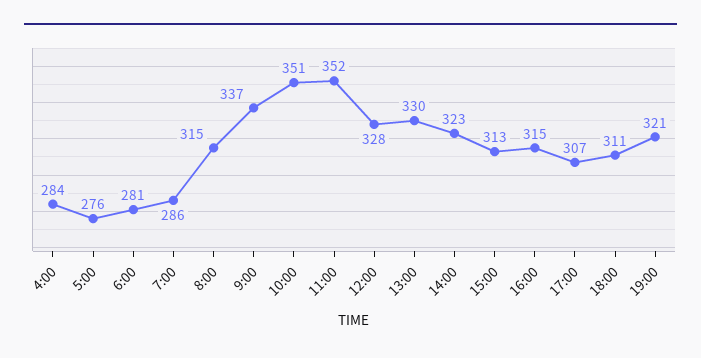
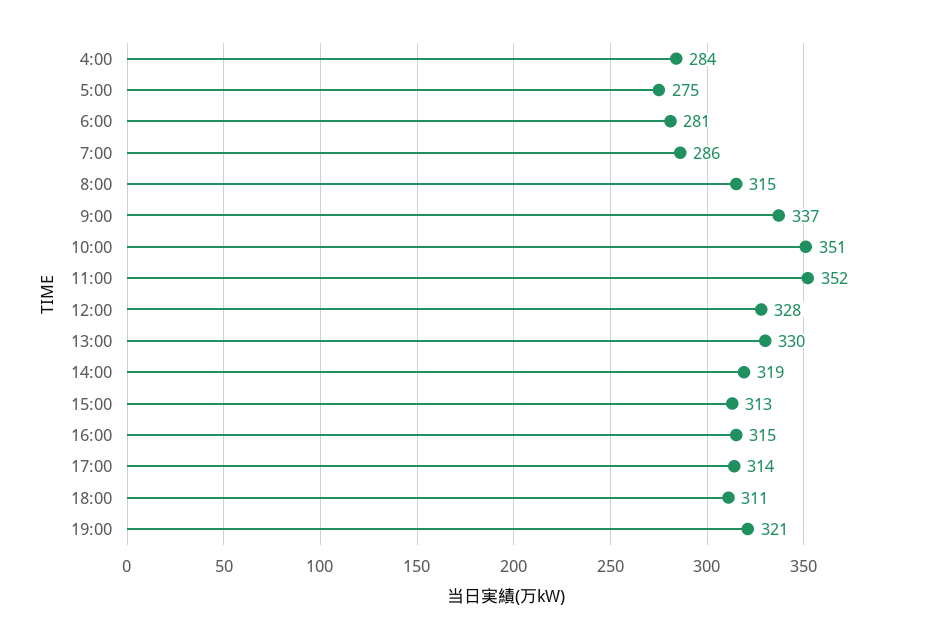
  {
    "4:00": 284,
-   "5:00": 276,
+   "5:00": 275,
    "6:00": 281,
    "7:00": 286,
    "8:00": 315,
    "9:00": 337,
    "10:00": 351,
    "11:00": 352,
    "12:00": 328,
    "13:00": 330,
-   "14:00": 323,
+   "14:00": 319,
    "15:00": 313,
    "16:00": 315,
-   "17:00": 307,
+   "17:00": 314,
    "18:00": 311,
    "19:00": 321
  }

